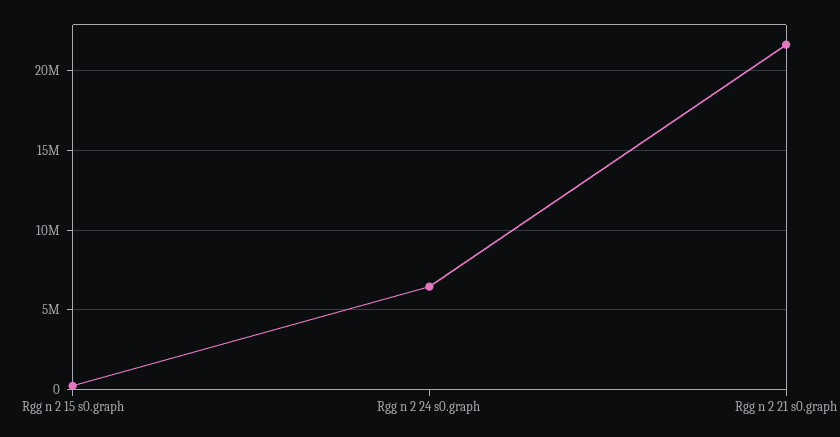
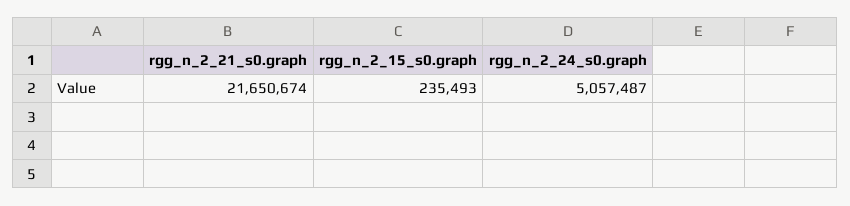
  {
    "Rgg n 2 15 s0.graph": 235493,
-   "Rgg n 2 24 s0.graph": 6500000,
+   "Rgg n 2 24 s0.graph": 5057487,
    "Rgg n 2 21 s0.graph": 21650674
  }

